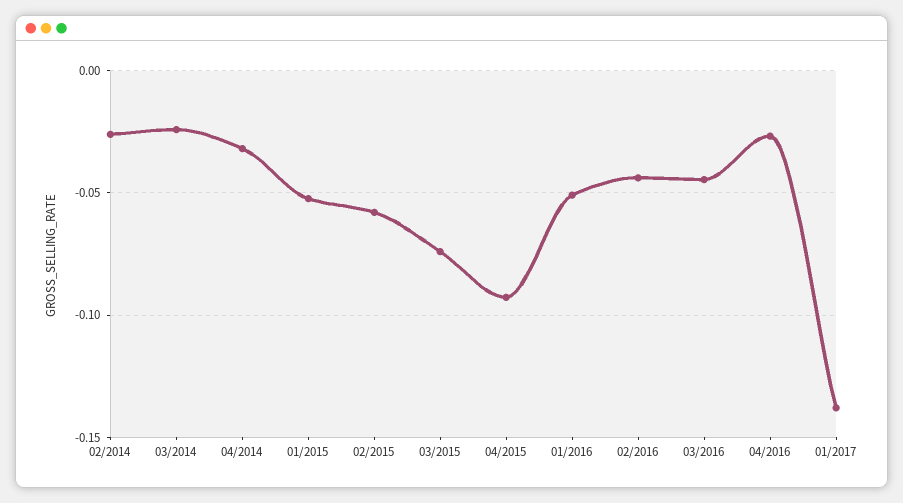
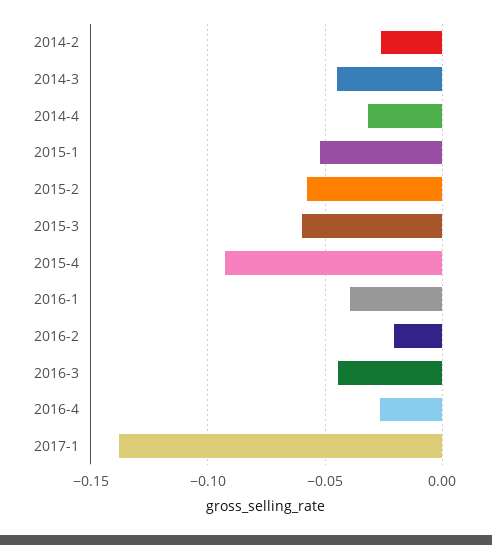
  {
    "02/2014": -0.025,
-   "03/2014": -0.025,
+   "03/2014": -0.045,
    "04/2014": -0.03,
    "01/2015": -0.05,
    "02/2015": -0.06,
-   "03/2015": -0.075,
+   "03/2015": -0.06,
    "04/2015": -0.095,
-   "01/2016": -0.05,
+   "01/2016": -0.04,
-   "02/2016": -0.045,
+   "02/2016": -0.02,
    "03/2016": -0.045,
    "04/2016": -0.025,
    "01/2017": -0.14
  }

